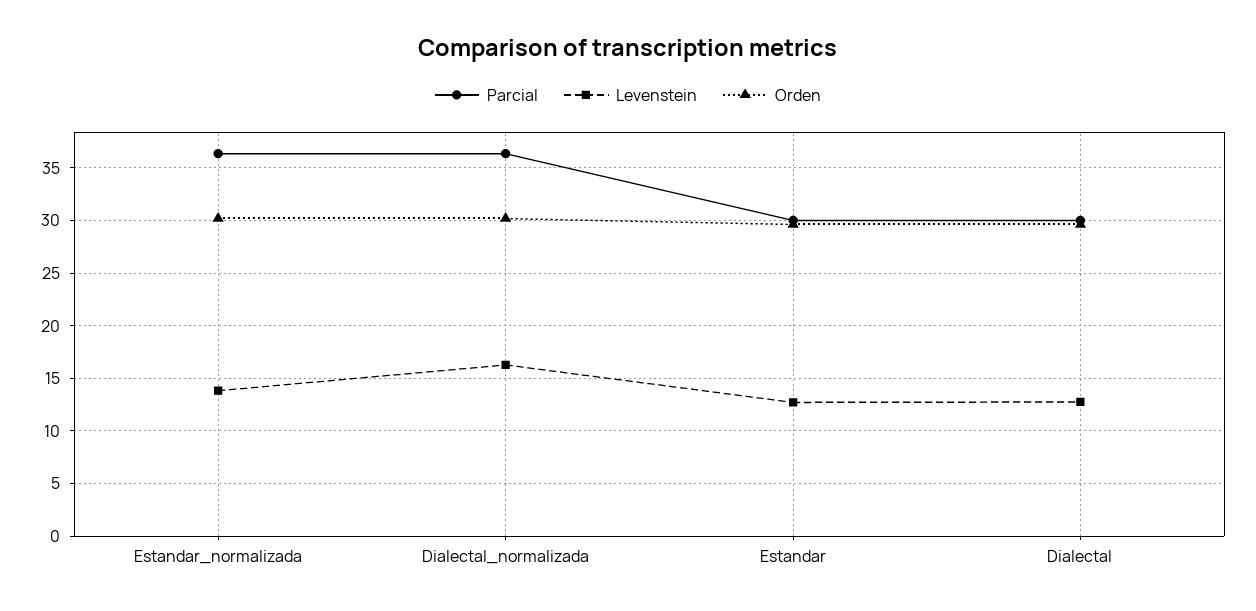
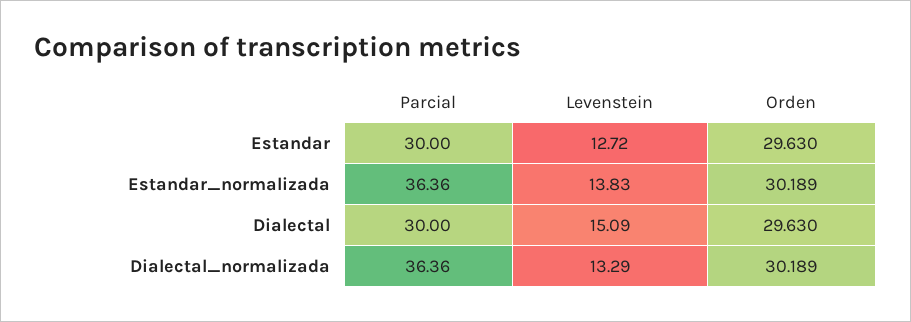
  {
    "Parcial": {
      "Estandar_normalizada": 36.36,
      "Dialectal_normalizada": 36.36,
      "Estandar": 30,
      "Dialectal": 30
    },
    "Levenstein": {
      "Estandar_normalizada": 13.83,
-     "Dialectal_normalizada": 16,
+     "Dialectal_normalizada": 13.29,
      "Estandar": 12.72,
-     "Dialectal": 13
+     "Dialectal": 15.09
    },
    "Orden": {
      "Estandar_normalizada": 30.189,
      "Dialectal_normalizada": 30.189,
      "Estandar": 29.63,
      "Dialectal": 29.63
    }
  }

